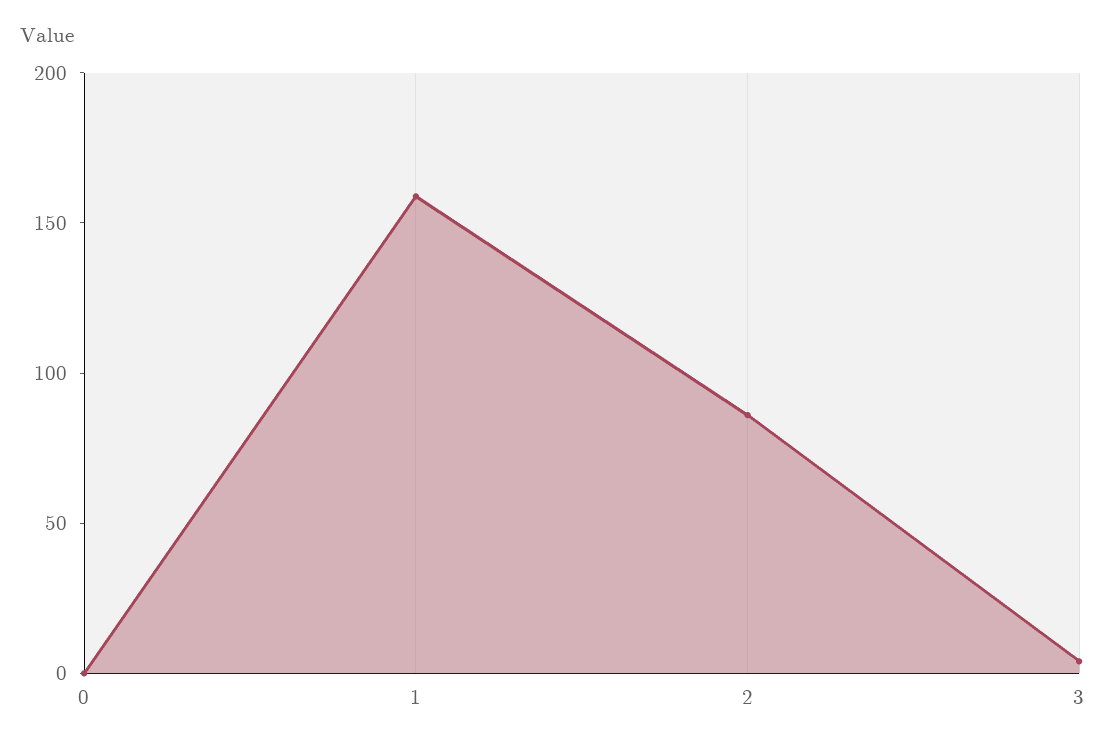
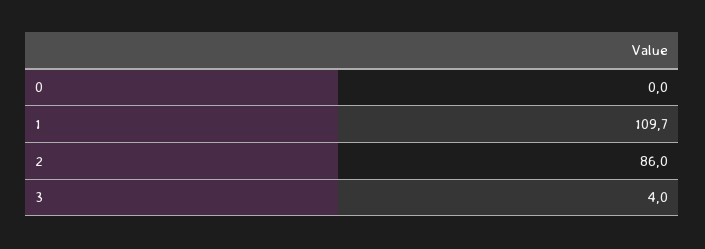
  {
    "0": 0,
-   "1": 160,
+   "1": 109.7,
    "2": 86,
    "3": 4
  }

